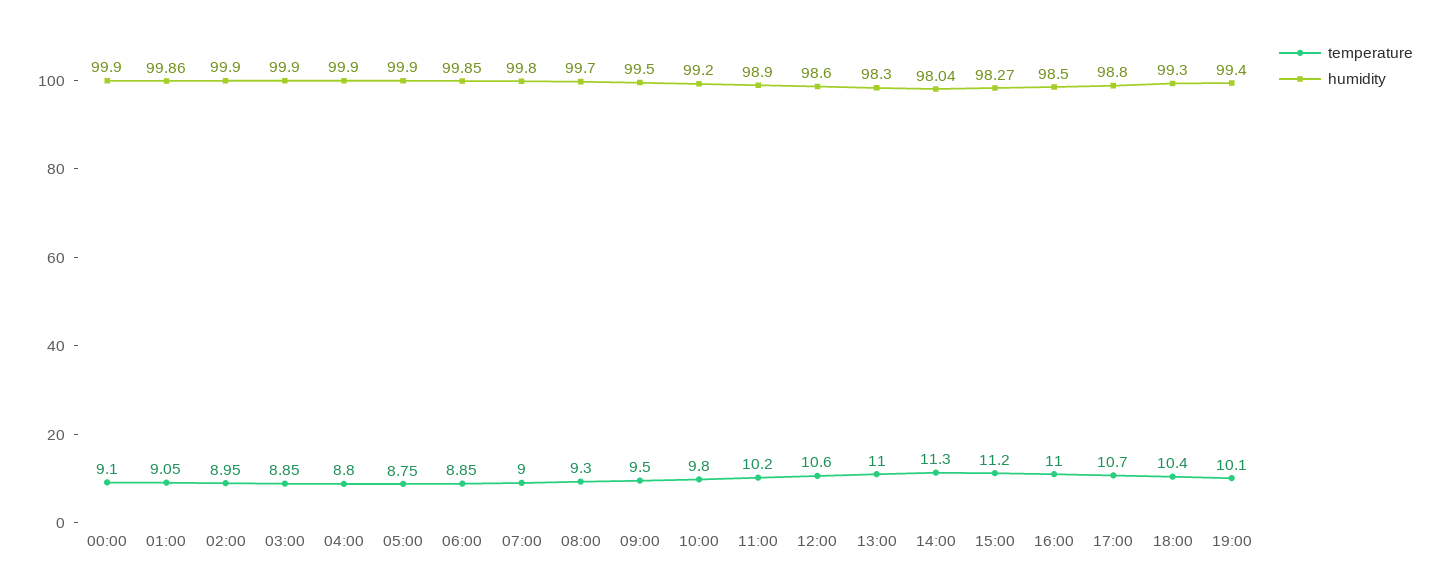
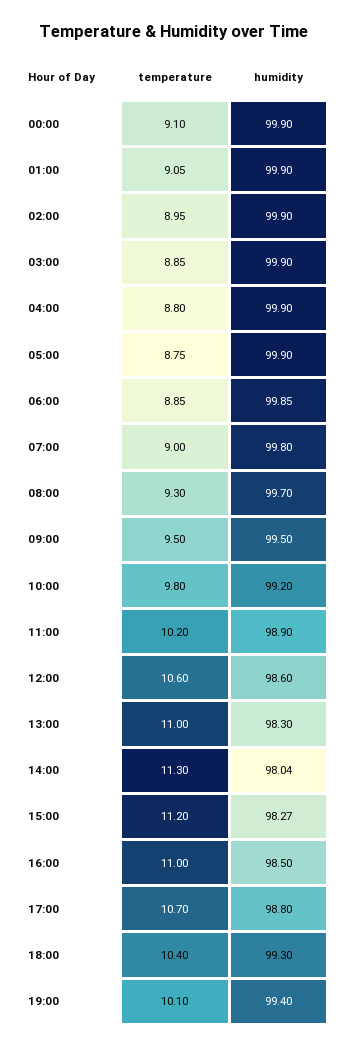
  {
    "temperature": {
      "00:00": 9.1,
      "01:00": 9.05,
      "02:00": 8.95,
      "03:00": 8.85,
      "04:00": 8.8,
      "05:00": 8.75,
      "06:00": 8.85,
      "07:00": 9,
      "08:00": 9.3,
      "09:00": 9.5,
      "10:00": 9.8,
      "11:00": 10.2,
      "12:00": 10.6,
      "13:00": 11,
      "14:00": 11.3,
      "15:00": 11.2,
      "16:00": 11,
      "17:00": 10.7,
      "18:00": 10.4,
      "19:00": 10.1
    },
    "humidity": {
      "00:00": 99.9,
-     "01:00": 99.86,
+     "01:00": 99.9,
      "02:00": 99.9,
      "03:00": 99.9,
      "04:00": 99.9,
      "05:00": 99.9,
      "06:00": 99.85,
      "07:00": 99.8,
      "08:00": 99.7,
      "09:00": 99.5,
      "10:00": 99.2,
      "11:00": 98.9,
      "12:00": 98.6,
      "13:00": 98.3,
      "14:00": 98.04,
      "15:00": 98.27,
      "16:00": 98.5,
      "17:00": 98.8,
      "18:00": 99.3,
      "19:00": 99.4
    }
  }

